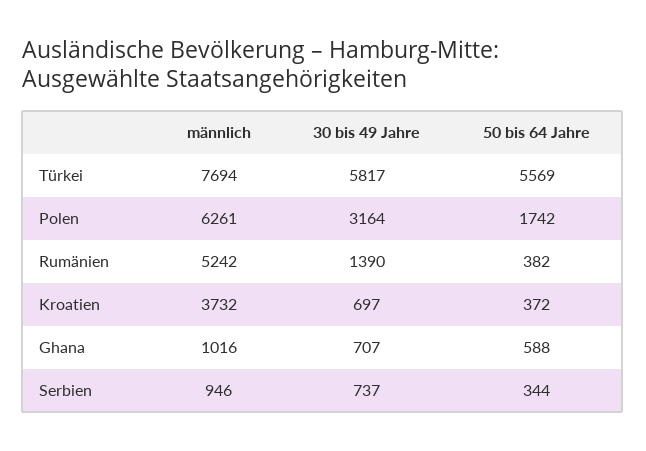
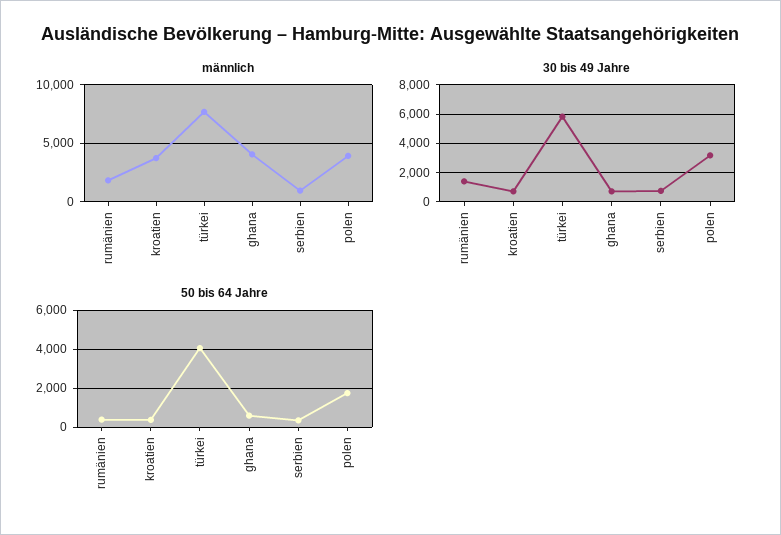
  {
    "männlich": {
      "Türkei": 7694,
-     "Polen": 6261,
+     "Polen": 4000,
-     "Rumänien": 5242,
+     "Rumänien": 2000,
      "Kroatien": 3732,
-     "Ghana": 1016,
+     "Ghana": 4000,
      "Serbien": 946
    },
    "30 bis 49 Jahre": {
      "Türkei": 5817,
      "Polen": 3164,
      "Rumänien": 1390,
      "Kroatien": 697,
      "Ghana": 707,
      "Serbien": 737
    },
    "50 bis 64 Jahre": {
-     "Türkei": 5569,
+     "Türkei": 4000,
      "Polen": 1742,
      "Rumänien": 382,
      "Kroatien": 372,
      "Ghana": 588,
      "Serbien": 344
    }
  }

